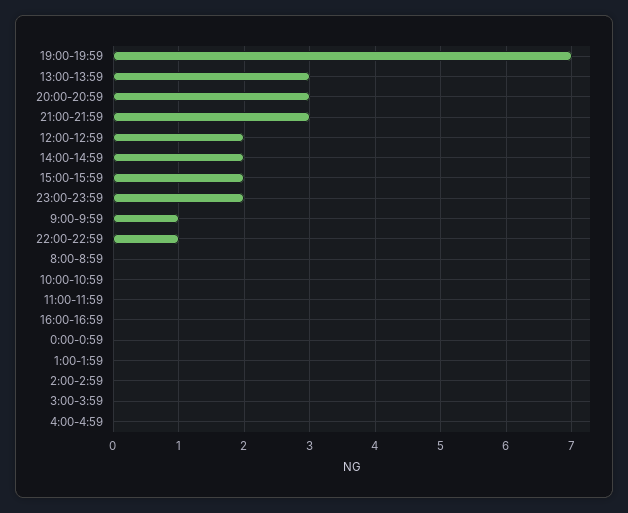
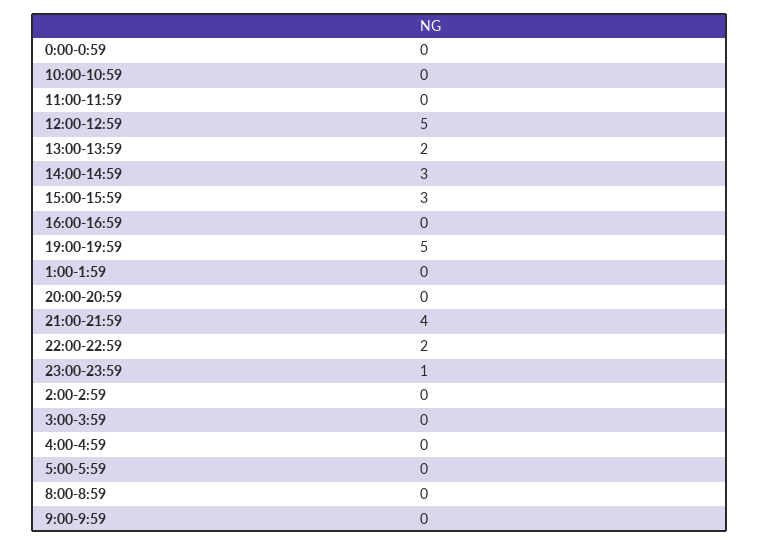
  {
-   "19:00-19:59": 7,
+   "19:00-19:59": 5,
-   "13:00-13:59": 3,
+   "13:00-13:59": 2,
-   "20:00-20:59": 3,
+   "20:00-20:59": 0,
-   "21:00-21:59": 3,
+   "21:00-21:59": 4,
-   "12:00-12:59": 2,
+   "12:00-12:59": 5,
-   "14:00-14:59": 2,
+   "14:00-14:59": 3,
-   "15:00-15:59": 2,
+   "15:00-15:59": 3,
-   "23:00-23:59": 2,
+   "23:00-23:59": 1,
-   "9:00-9:59": 1,
+   "9:00-9:59": 0,
-   "22:00-22:59": 1,
+   "22:00-22:59": 2,
    "8:00-8:59": 0,
    "10:00-10:59": 0,
    "11:00-11:59": 0,
    "16:00-16:59": 0,
    "0:00-0:59": 0,
    "1:00-1:59": 0,
    "2:00-2:59": 0,
    "3:00-3:59": 0,
-   "4:00-4:59": 0
+   "4:00-4:59": 0,
+   "5:00-5:59": 0
  }

